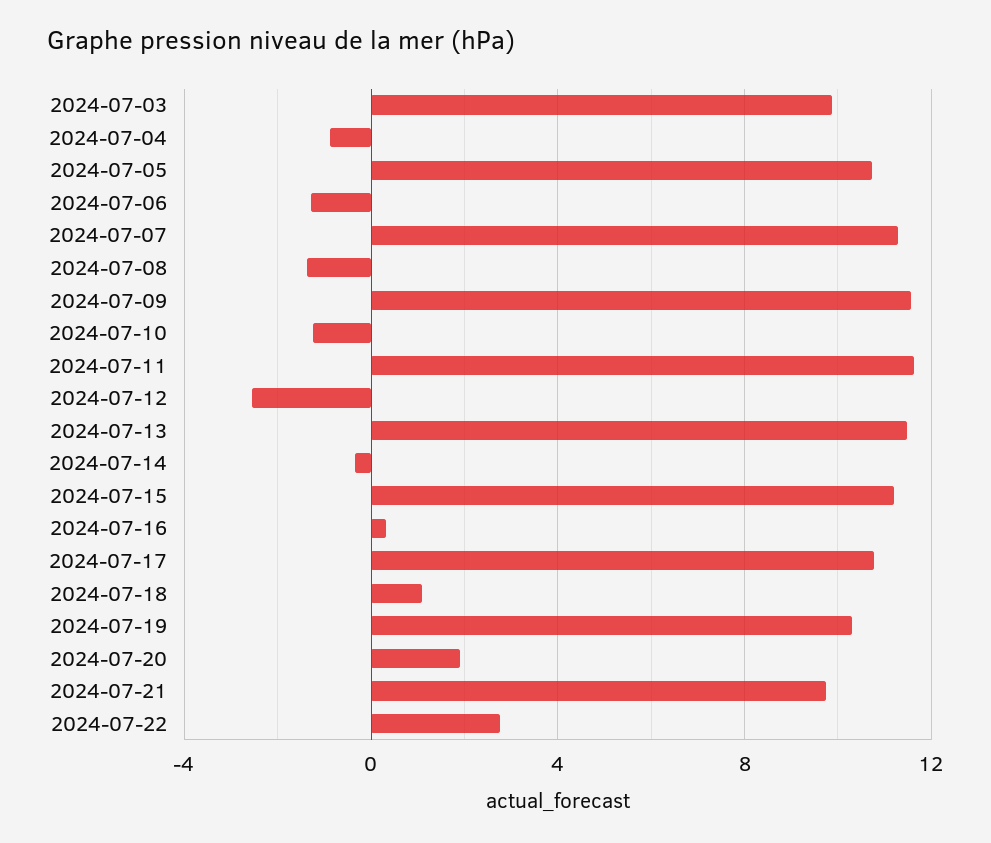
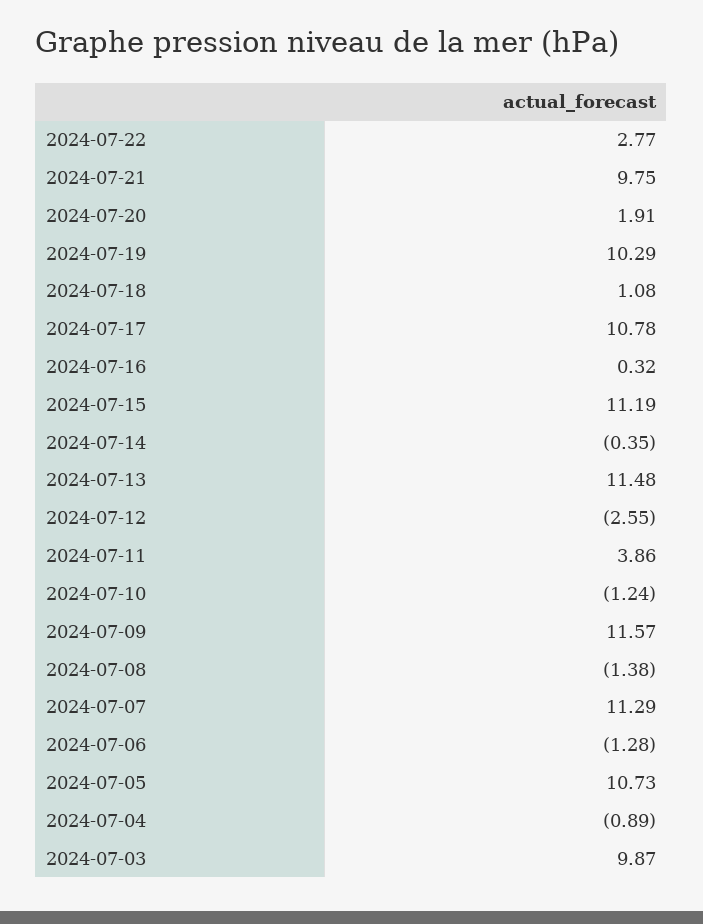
  {
    "2024-07-03": 9.87,
    "2024-07-04": -0.89,
    "2024-07-05": 10.73,
    "2024-07-06": -1.28,
    "2024-07-07": 11.29,
    "2024-07-08": -1.38,
    "2024-07-09": 11.57,
    "2024-07-10": -1.24,
-   "2024-07-11": 11.5,
+   "2024-07-11": 3.86,
    "2024-07-12": -2.55,
    "2024-07-13": 11.48,
    "2024-07-14": -0.35,
    "2024-07-15": 11.19,
    "2024-07-16": 0.32,
    "2024-07-17": 10.78,
    "2024-07-18": 1.08,
    "2024-07-19": 10.29,
    "2024-07-20": 1.91,
    "2024-07-21": 9.75,
    "2024-07-22": 2.77
  }

